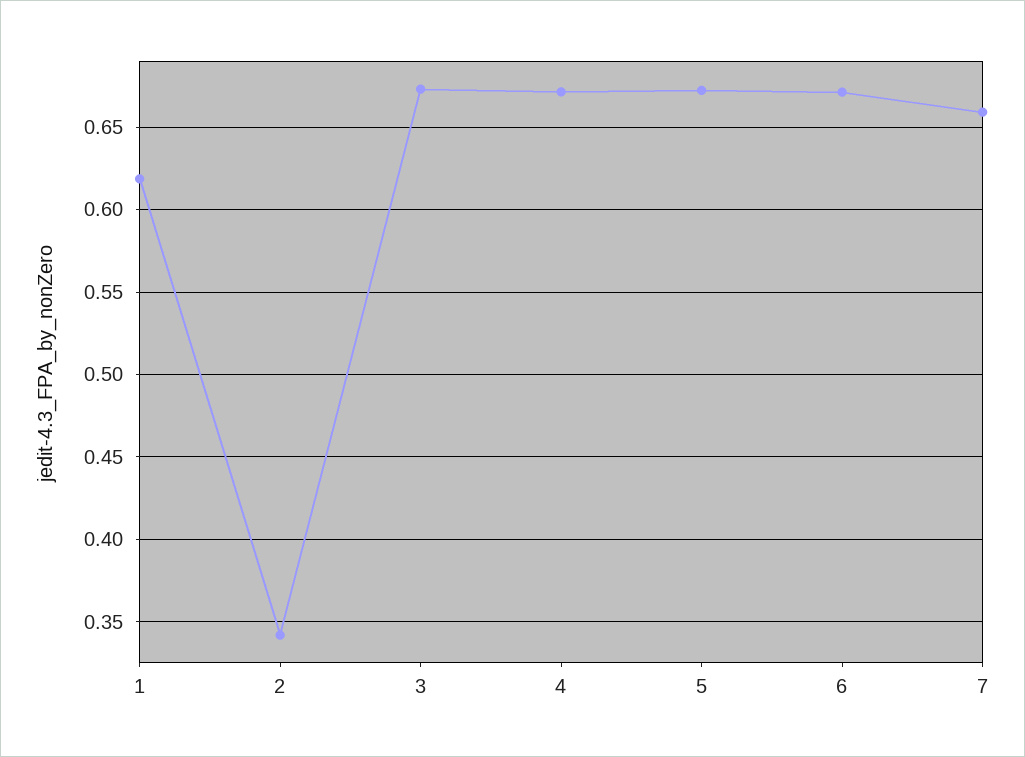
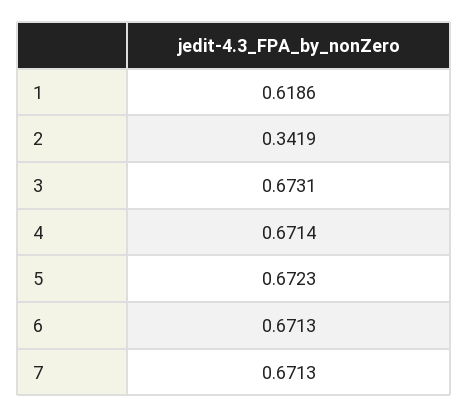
  {
    "1": 0.6186,
    "2": 0.3419,
    "3": 0.6731,
    "4": 0.6714,
    "5": 0.6723,
    "6": 0.6713,
-   "7": 0.66
+   "7": 0.6713
  }

